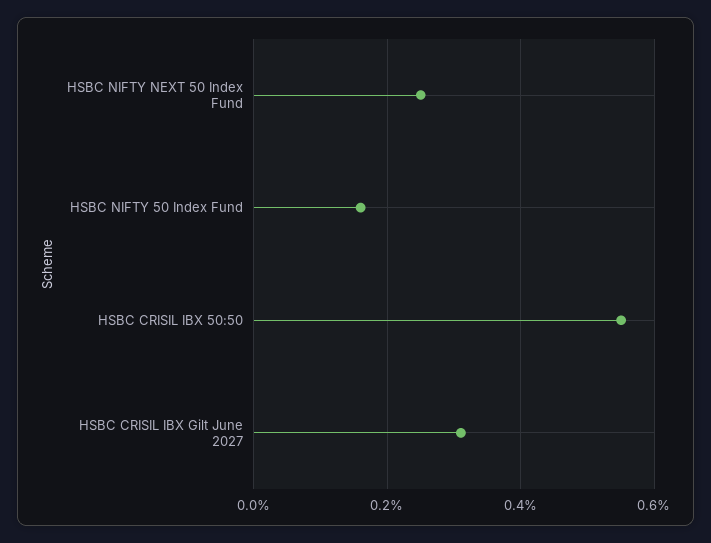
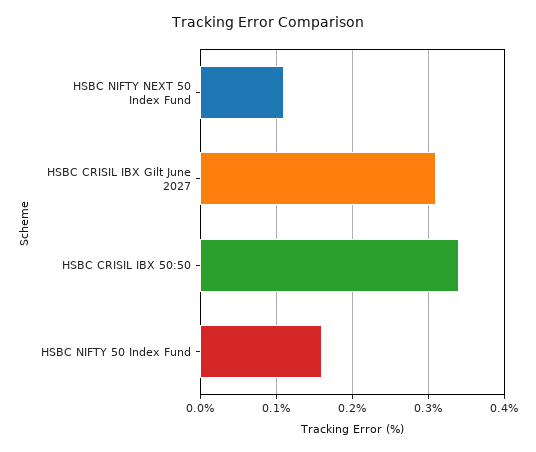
  {
-   "HSBC NIFTY NEXT 50 Index Fund": 0.25,
+   "HSBC NIFTY NEXT 50 Index Fund": 0.11,
    "HSBC NIFTY 50 Index Fund": 0.16,
-   "HSBC CRISIL IBX 50:50": 0.55,
+   "HSBC CRISIL IBX 50:50": 0.34,
    "HSBC CRISIL IBX Gilt June 2027": 0.31
  }

